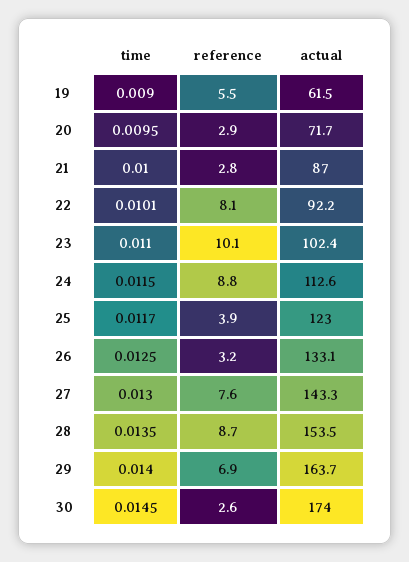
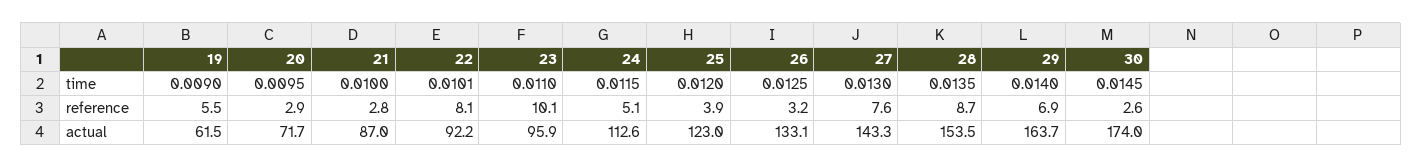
  {
    "time": {
      "19": 0.009,
      "20": 0.0095,
      "21": 0.01,
      "22": 0.0101,
      "23": 0.011,
      "24": 0.0115,
-     "25": 0.0117,
+     "25": 0.012,
      "26": 0.0125,
      "27": 0.013,
      "28": 0.0135,
      "29": 0.014,
      "30": 0.0145
    },
    "reference": {
      "19": 5.5,
      "20": 2.9,
      "21": 2.8,
      "22": 8.1,
      "23": 10.1,
-     "24": 8.8,
+     "24": 5.1,
      "25": 3.9,
      "26": 3.2,
      "27": 7.6,
      "28": 8.7,
      "29": 6.9,
      "30": 2.6
    },
    "actual": {
      "19": 61.5,
      "20": 71.7,
      "21": 87,
      "22": 92.2,
-     "23": 102.4,
+     "23": 95.9,
      "24": 112.6,
      "25": 123,
      "26": 133.1,
      "27": 143.3,
      "28": 153.5,
      "29": 163.7,
      "30": 174
    }
  }

